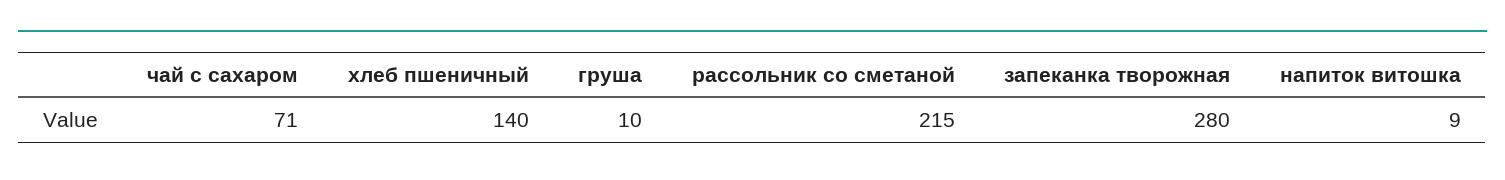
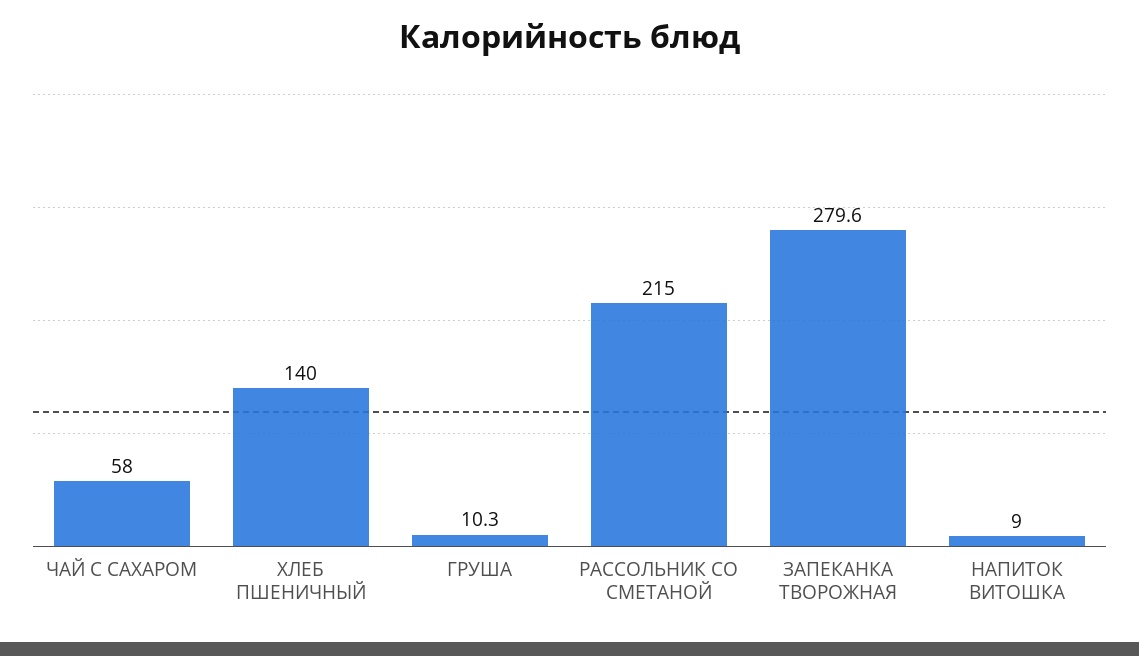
  {
-   "чай с сахаром": 71,
+   "чай с сахаром": 58,
    "хлеб пшеничный": 140,
    "груша": 10.3,
    "рассольник со сметаной": 215,
    "запеканка творожная": 279.6,
    "напиток витошка": 9
  }

